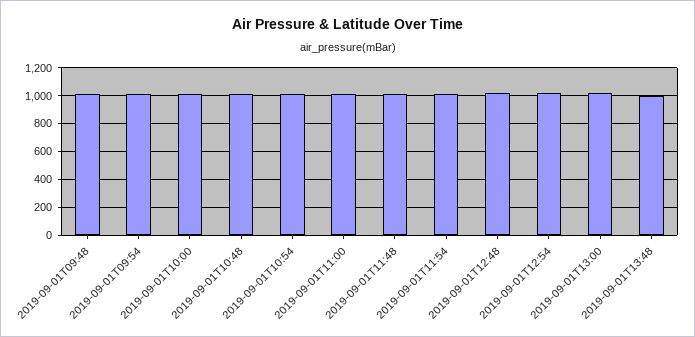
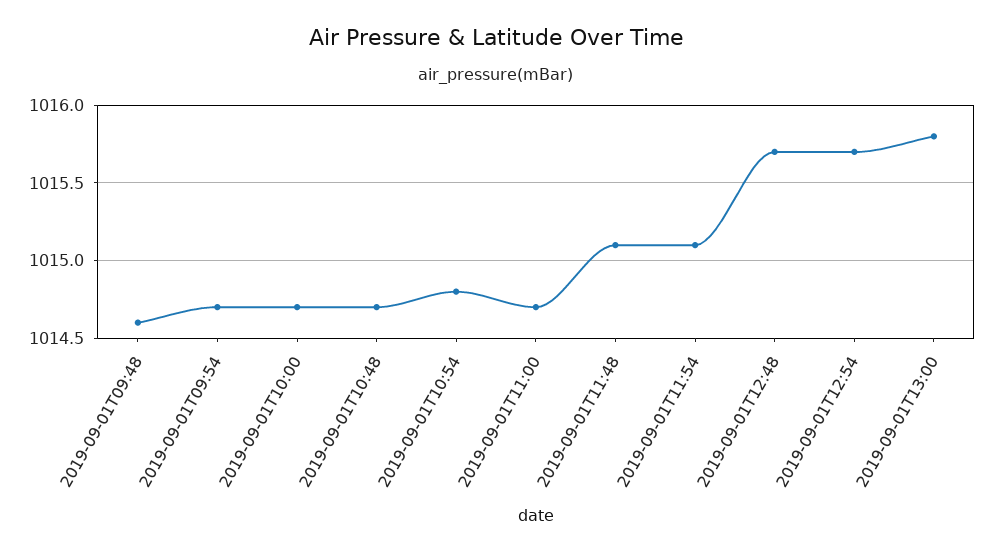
  {
    "2019-09-01T09:48": 1014.6,
    "2019-09-01T09:54": 1014.7,
    "2019-09-01T10:00": 1014.7,
    "2019-09-01T10:48": 1014.7,
    "2019-09-01T10:54": 1014.8,
    "2019-09-01T11:00": 1014.7,
    "2019-09-01T11:48": 1015.1,
    "2019-09-01T11:54": 1015.1,
    "2019-09-01T12:48": 1015.7,
    "2019-09-01T12:54": 1015.7,
-   "2019-09-01T13:00": 1015.8,
+   "2019-09-01T13:00": 1015.8
-   "2019-09-01T13:48": 1000
  }

